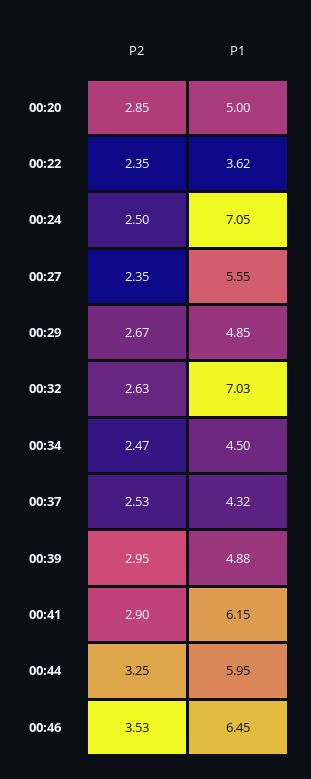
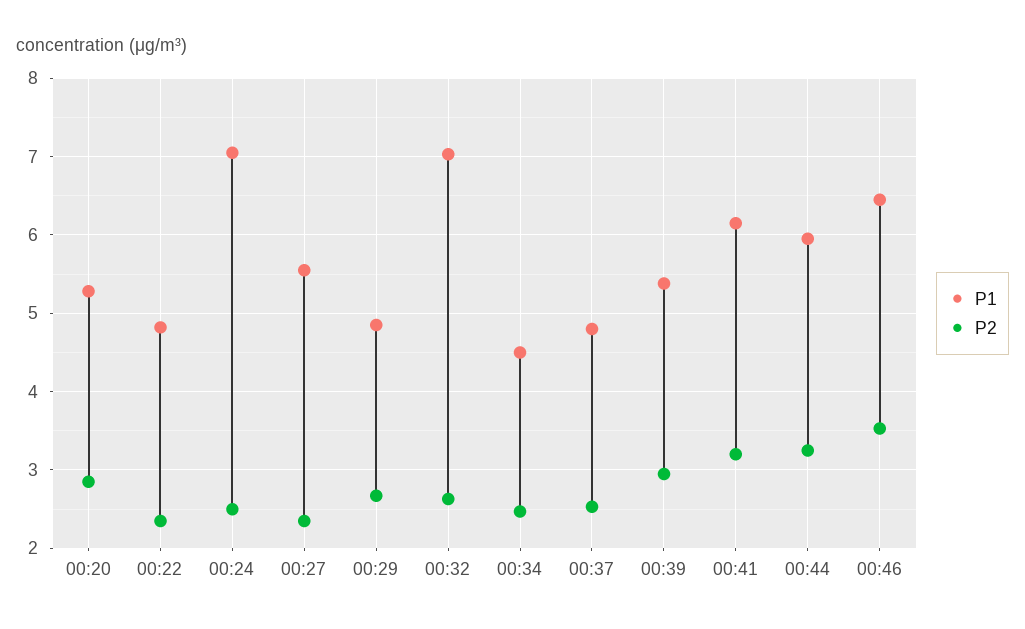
  {
    "P2": {
      "00:20": 2.85,
      "00:22": 2.35,
      "00:24": 2.5,
      "00:27": 2.35,
      "00:29": 2.67,
      "00:32": 2.63,
      "00:34": 2.47,
      "00:37": 2.53,
      "00:39": 2.95,
-     "00:41": 2.9,
+     "00:41": 3.2,
      "00:44": 3.25,
      "00:46": 3.53
    },
    "P1": {
-     "00:20": 5,
+     "00:20": 5.3,
-     "00:22": 3.62,
+     "00:22": 4.8,
      "00:24": 7.05,
      "00:27": 5.55,
      "00:29": 4.85,
      "00:32": 7.03,
      "00:34": 4.5,
-     "00:37": 4.32,
+     "00:37": 4.8,
-     "00:39": 4.88,
+     "00:39": 5.4,
      "00:41": 6.15,
      "00:44": 5.95,
      "00:46": 6.45
    }
  }

